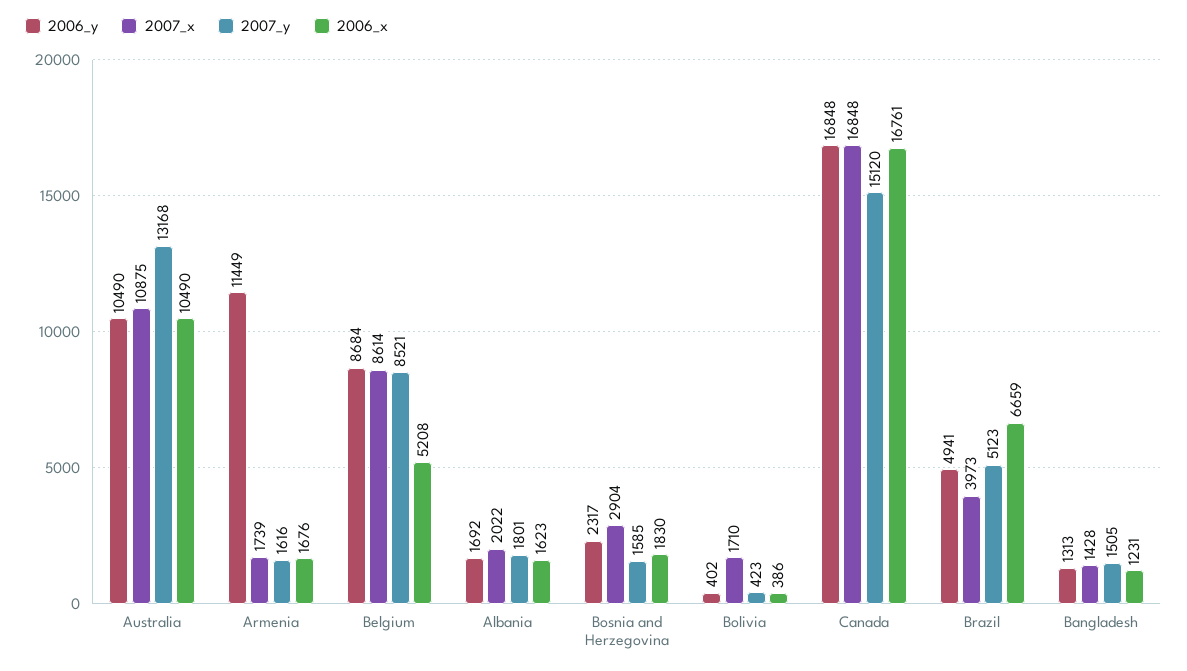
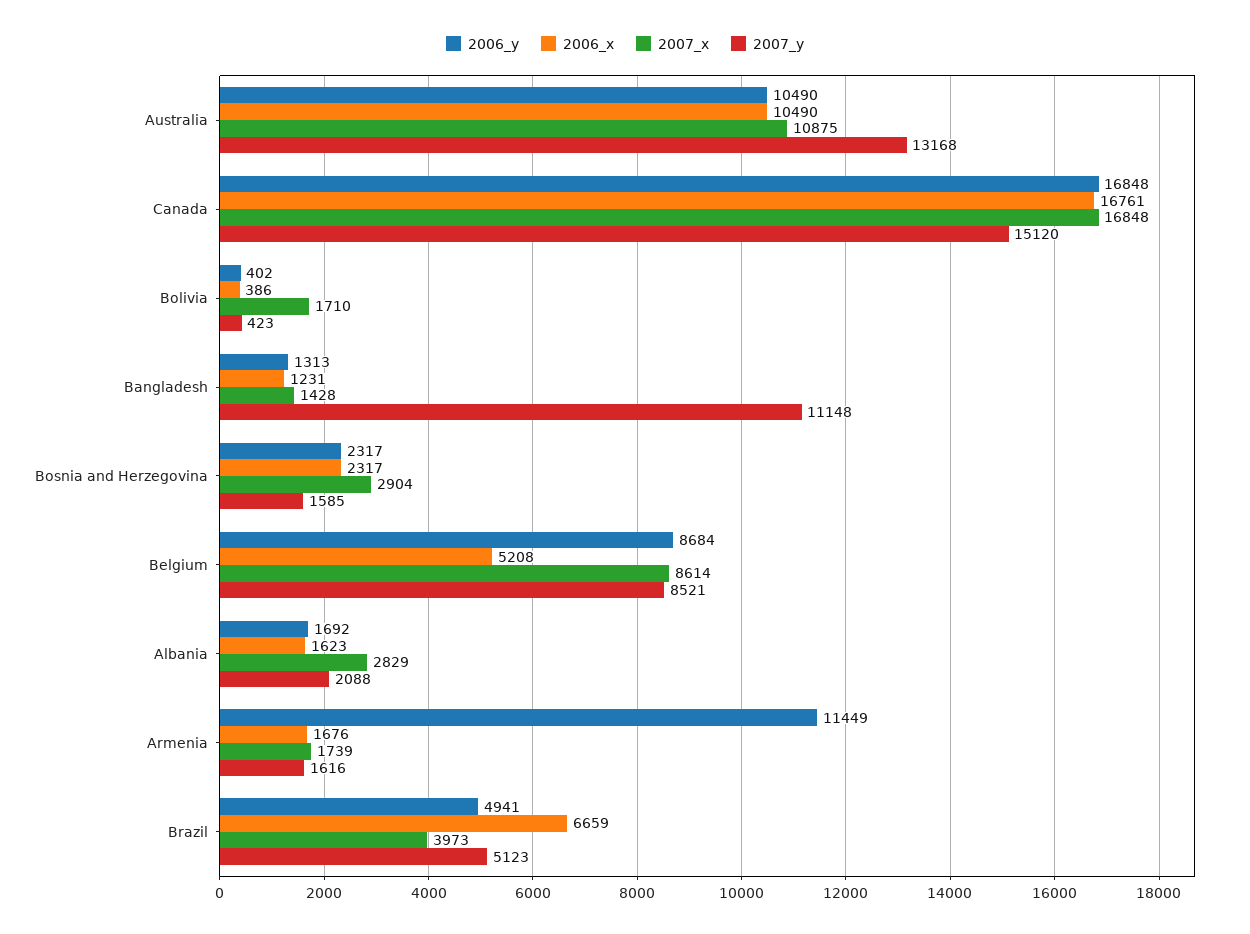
  {
    "2006_y": {
      "Australia": 10490,
      "Armenia": 11449,
      "Belgium": 8684,
      "Albania": 1692,
      "Bosnia and Herzegovina": 2317,
      "Bolivia": 402,
      "Canada": 16848,
      "Brazil": 4941,
      "Bangladesh": 1313
    },
    "2007_x": {
      "Australia": 10875,
      "Armenia": 1739,
      "Belgium": 8614,
-     "Albania": 2022,
+     "Albania": 2829,
      "Bosnia and Herzegovina": 2904,
      "Bolivia": 1710,
      "Canada": 16848,
      "Brazil": 3973,
      "Bangladesh": 1428
    },
    "2007_y": {
      "Australia": 13168,
      "Armenia": 1616,
      "Belgium": 8521,
-     "Albania": 1801,
+     "Albania": 2088,
      "Bosnia and Herzegovina": 1585,
      "Bolivia": 423,
      "Canada": 15120,
      "Brazil": 5123,
-     "Bangladesh": 1505
+     "Bangladesh": 11148
    },
    "2006_x": {
      "Australia": 10490,
      "Armenia": 1676,
      "Belgium": 5208,
      "Albania": 1623,
-     "Bosnia and Herzegovina": 1830,
+     "Bosnia and Herzegovina": 2317,
      "Bolivia": 386,
      "Canada": 16761,
      "Brazil": 6659,
      "Bangladesh": 1231
    }
  }

